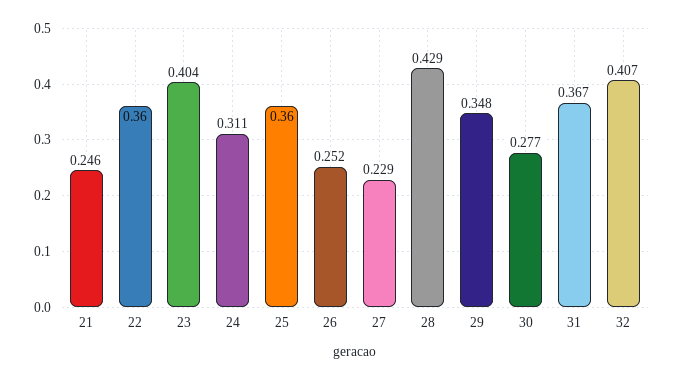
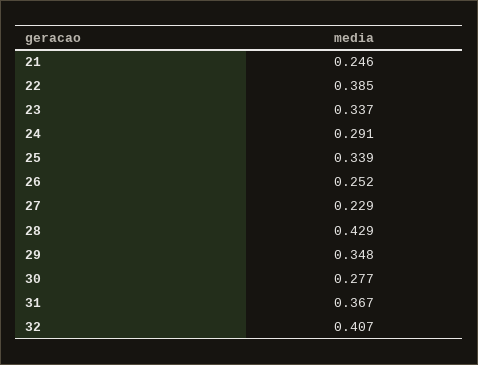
  {
    "21": 0.246,
-   "22": 0.36,
+   "22": 0.385,
-   "23": 0.404,
+   "23": 0.337,
-   "24": 0.311,
+   "24": 0.291,
-   "25": 0.36,
+   "25": 0.339,
    "26": 0.252,
    "27": 0.229,
    "28": 0.429,
    "29": 0.348,
    "30": 0.277,
    "31": 0.367,
    "32": 0.407
  }

